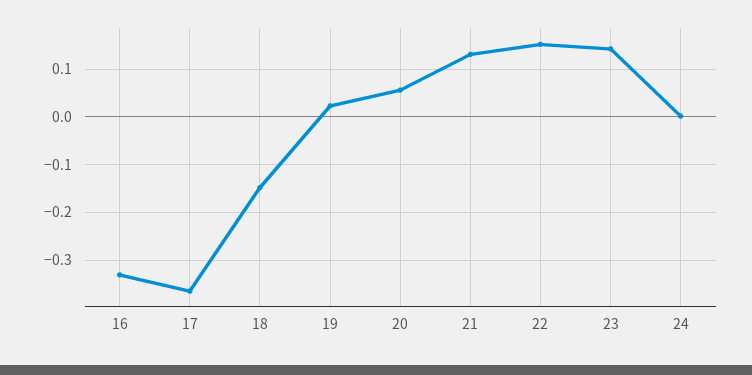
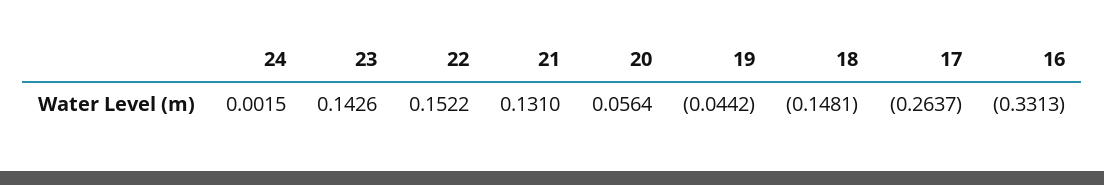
  {
    "16": -0.3313,
-   "17": -0.36,
+   "17": -0.2637,
    "18": -0.1481,
-   "19": 0.02,
+   "19": -0.0442,
    "20": 0.0564,
    "21": 0.131,
    "22": 0.1522,
    "23": 0.1426,
    "24": 0.0015
  }

